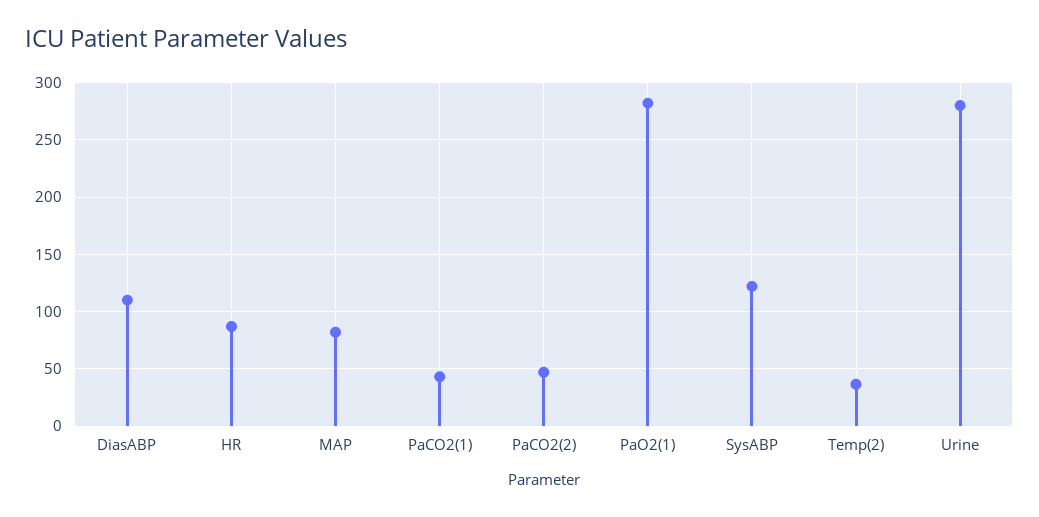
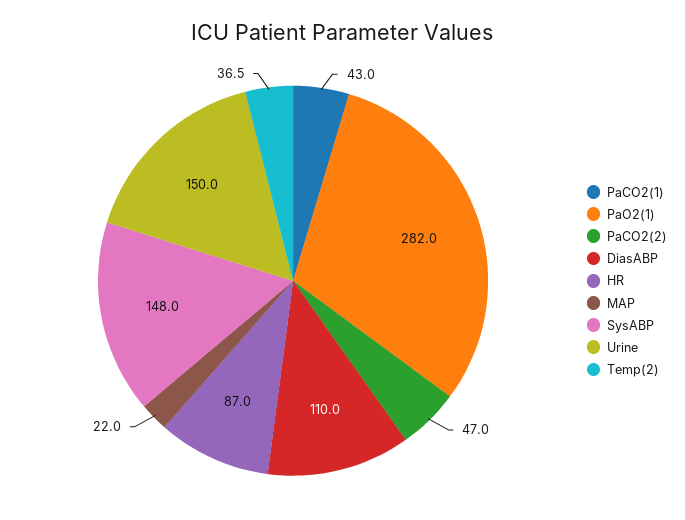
  {
    "DiasABP": 110,
    "HR": 87,
-   "MAP": 80,
+   "MAP": 22,
    "PaCO2(1)": 43,
    "PaCO2(2)": 47,
    "PaO2(1)": 282,
-   "SysABP": 120,
+   "SysABP": 148,
    "Temp(2)": 36.5,
-   "Urine": 280
+   "Urine": 150
  }

